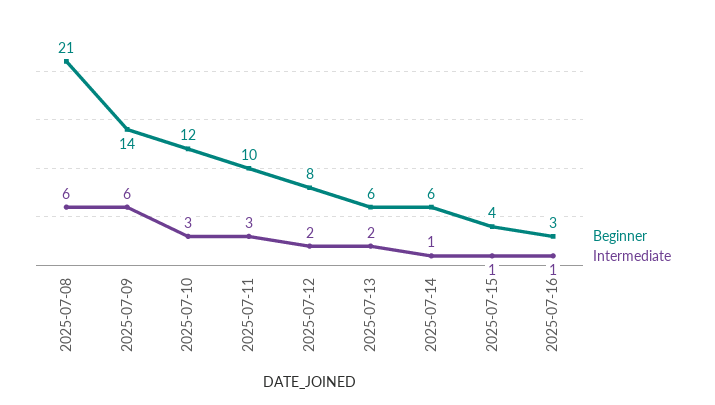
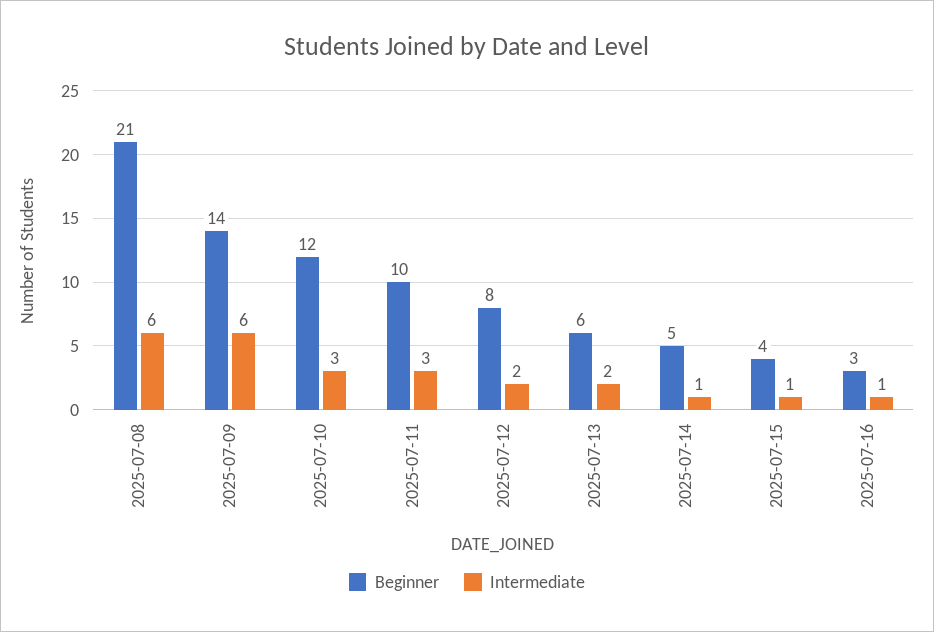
  {
    "Beginner": {
      "2025-07-08": 21,
      "2025-07-09": 14,
      "2025-07-10": 12,
      "2025-07-11": 10,
      "2025-07-12": 8,
      "2025-07-13": 6,
-     "2025-07-14": 6,
+     "2025-07-14": 5,
      "2025-07-15": 4,
      "2025-07-16": 3
    },
    "Intermediate": {
      "2025-07-08": 6,
      "2025-07-09": 6,
      "2025-07-10": 3,
      "2025-07-11": 3,
      "2025-07-12": 2,
      "2025-07-13": 2,
      "2025-07-14": 1,
      "2025-07-15": 1,
      "2025-07-16": 1
    }
  }

